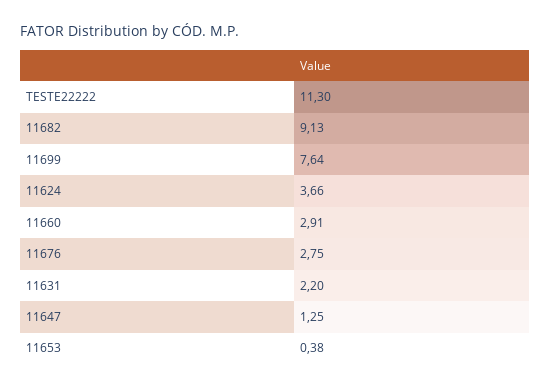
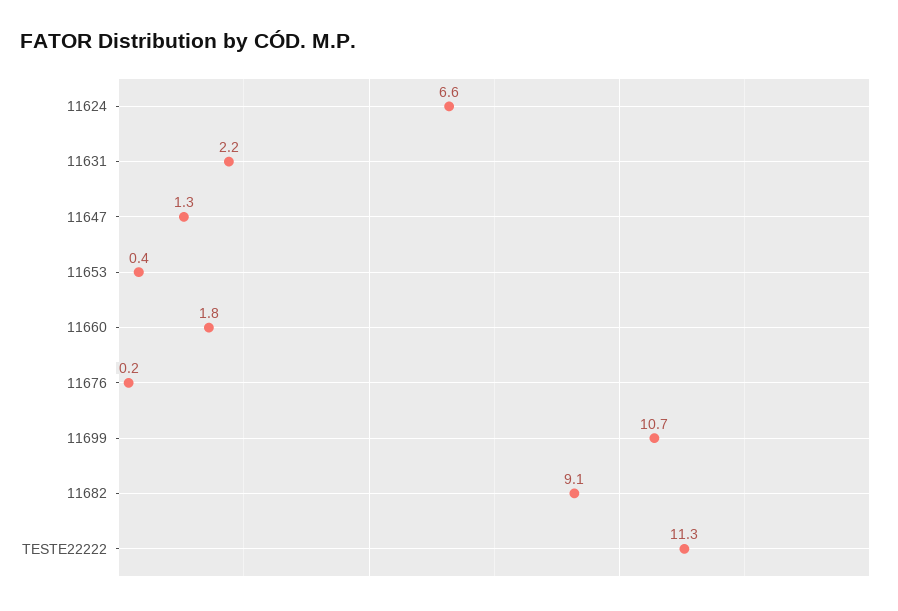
  {
    "TESTE22222": 11.3,
    "11682": 9.13,
-   "11699": 7.64,
+   "11699": 10.7,
-   "11624": 3.66,
+   "11624": 6.6,
-   "11660": 2.91,
+   "11660": 1.8,
-   "11676": 2.75,
+   "11676": 0.2,
    "11631": 2.2,
    "11647": 1.25,
    "11653": 0.38
  }

